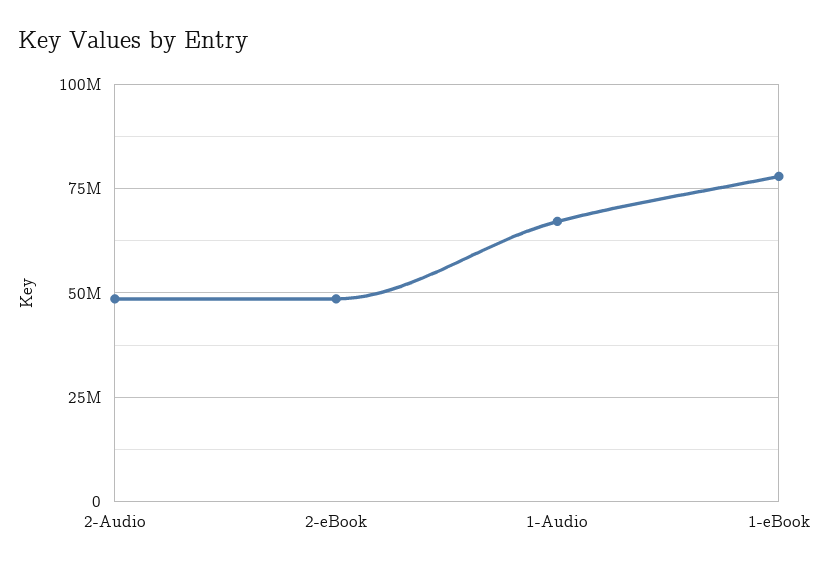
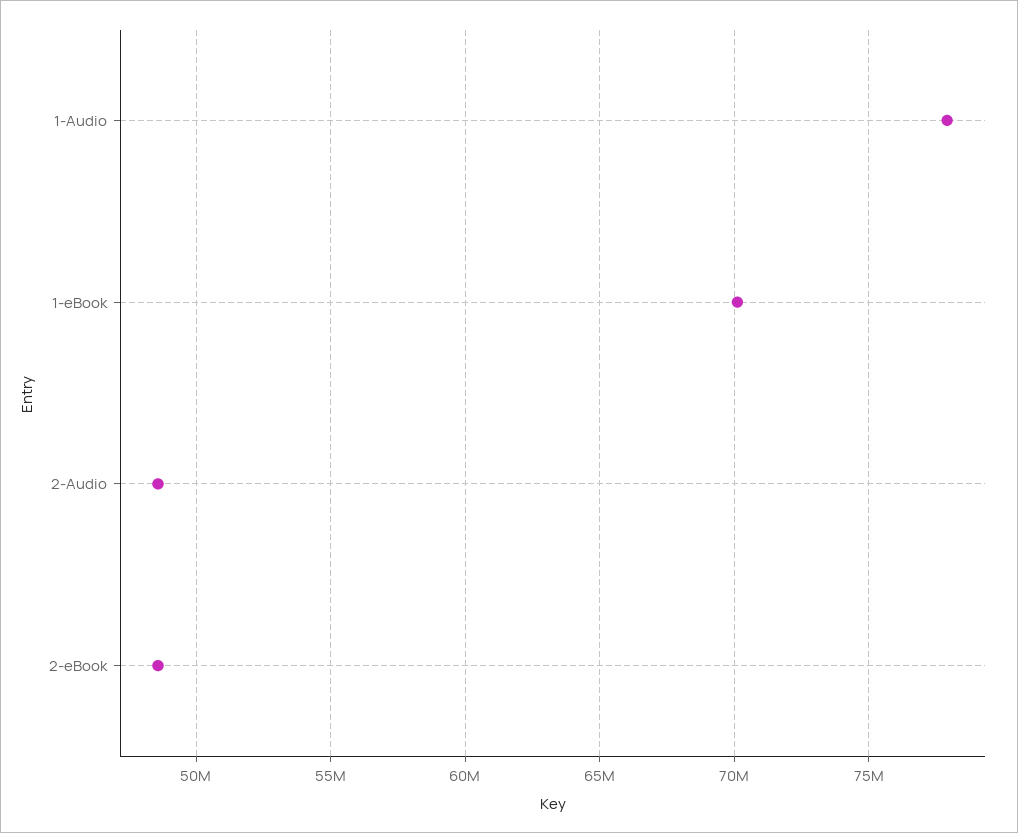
  {
    "2-Audio": 48500000,
    "2-eBook": 48500000,
-   "1-Audio": 67500000,
+   "1-Audio": 78000000,
-   "1-eBook": 77500000
+   "1-eBook": 70000000
  }

